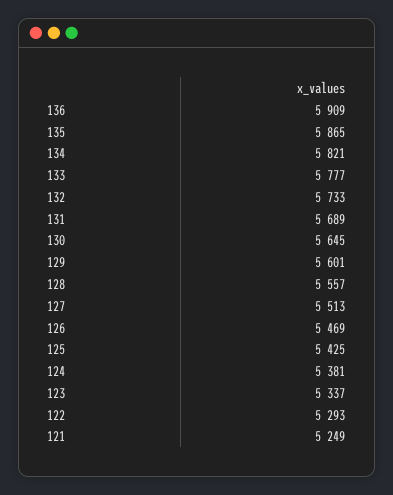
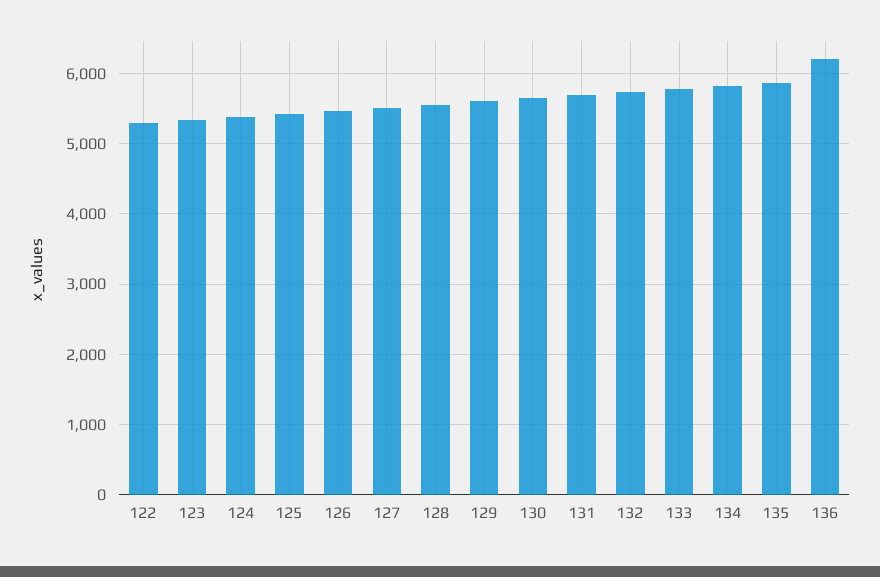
  {
-   "136": 5909,
+   "136": 6200,
    "135": 5865,
    "134": 5821,
    "133": 5777,
    "132": 5733,
    "131": 5689,
    "130": 5645,
    "129": 5601,
    "128": 5557,
    "127": 5513,
    "126": 5469,
    "125": 5425,
    "124": 5381,
    "123": 5337,
-   "122": 5293,
+   "122": 5293
-   "121": 5249
  }

